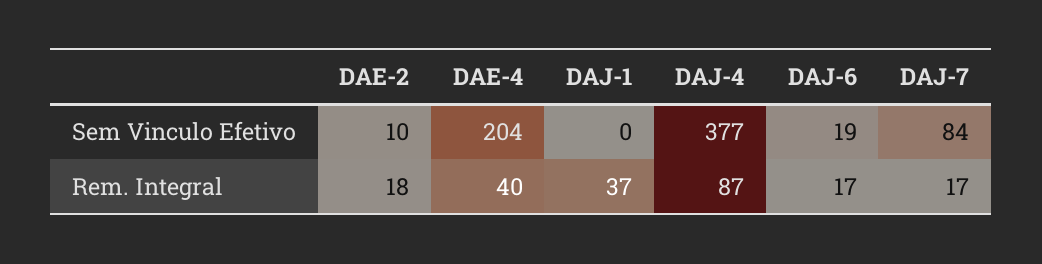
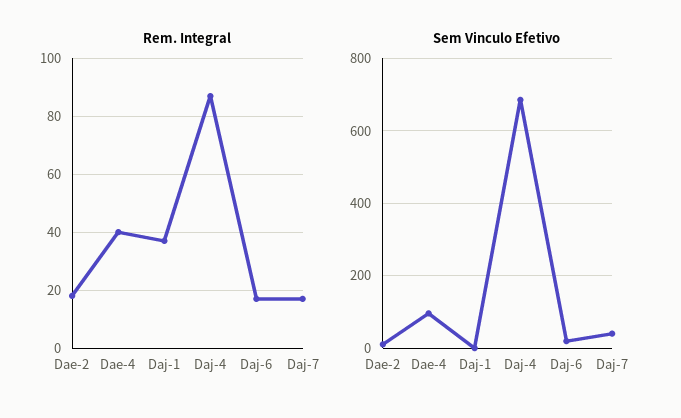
  {
    "Sem Vinculo Efetivo": {
      "DAE-2": 10,
-     "DAE-4": 204,
+     "DAE-4": 100,
      "DAJ-1": 0,
-     "DAJ-4": 377,
+     "DAJ-4": 680,
      "DAJ-6": 19,
-     "DAJ-7": 84
+     "DAJ-7": 40
    },
    "Rem. Integral": {
      "DAE-2": 18,
      "DAE-4": 40,
      "DAJ-1": 37,
      "DAJ-4": 87,
      "DAJ-6": 17,
      "DAJ-7": 17
    }
  }

